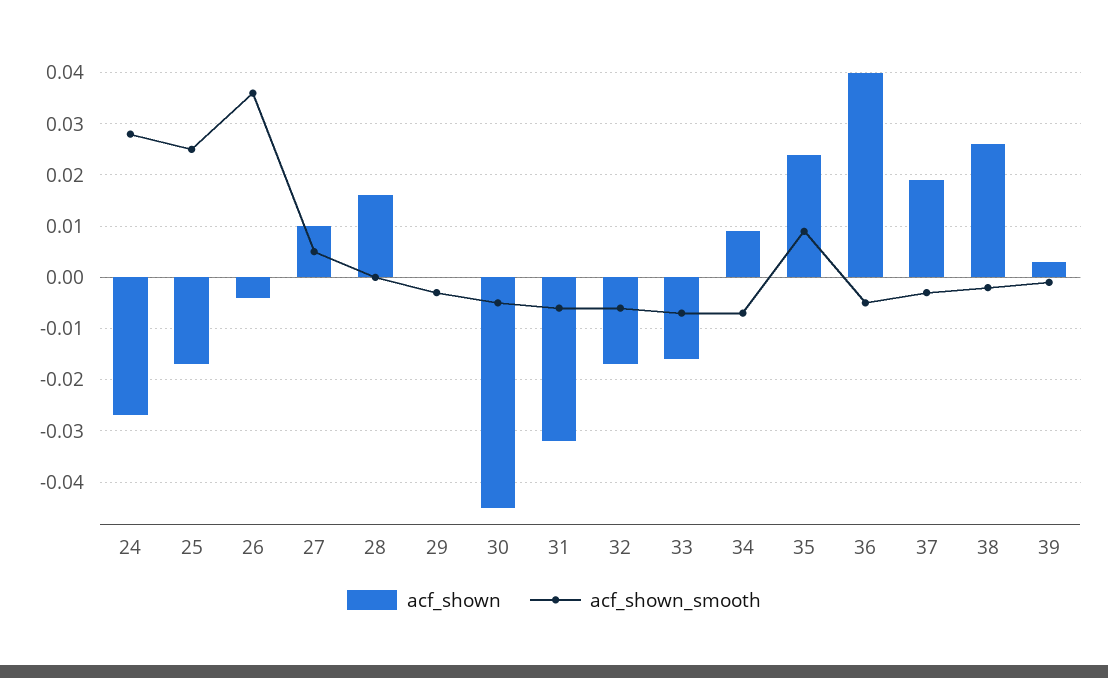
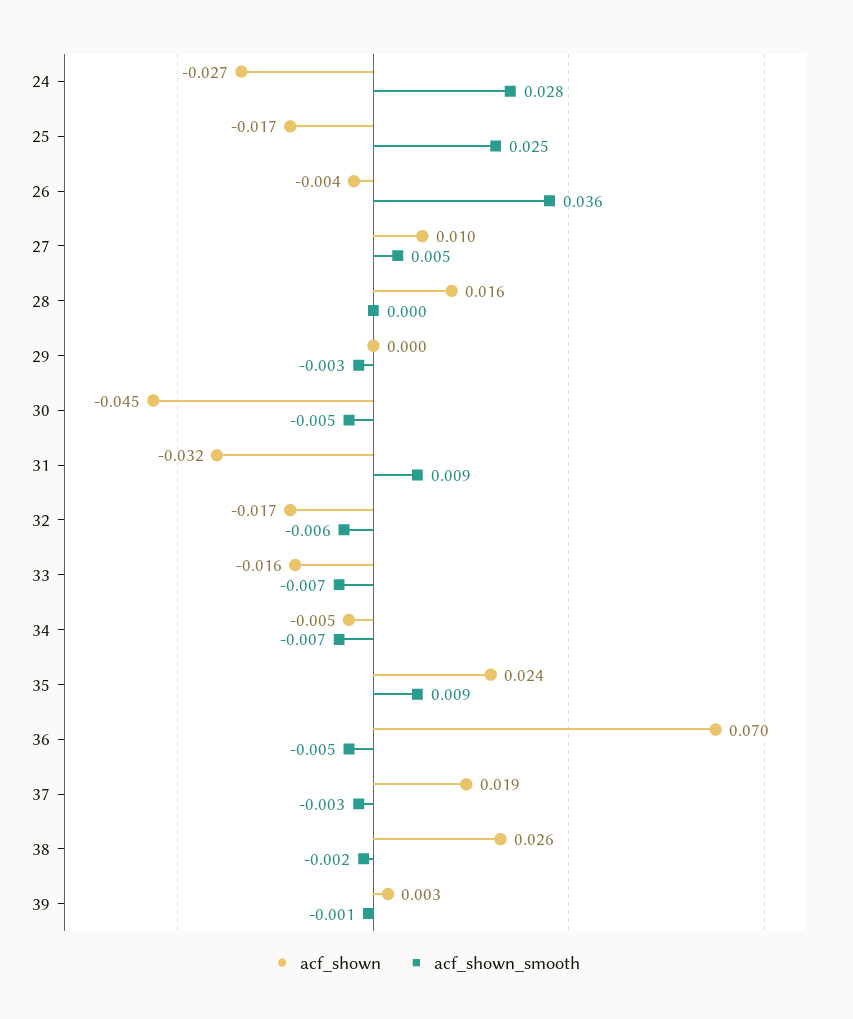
  {
    "acf_shown": {
      "24": -0.027,
      "25": -0.017,
      "26": -0.004,
      "27": 0.01,
      "28": 0.016,
      "29": 0,
      "30": -0.045,
      "31": -0.032,
      "32": -0.017,
      "33": -0.016,
-     "34": 0.01,
+     "34": -0.005,
      "35": 0.024,
-     "36": 0.04,
+     "36": 0.07,
      "37": 0.019,
      "38": 0.026,
      "39": 0.003
    },
    "acf_shown_smooth": {
      "24": 0.028,
      "25": 0.025,
      "26": 0.036,
      "27": 0.005,
      "28": 0,
      "29": -0.003,
      "30": -0.005,
-     "31": -0.005,
+     "31": 0.009,
      "32": -0.006,
      "33": -0.007,
      "34": -0.007,
      "35": 0.009,
      "36": -0.005,
      "37": -0.003,
      "38": -0.002,
      "39": -0.001
    }
  }

